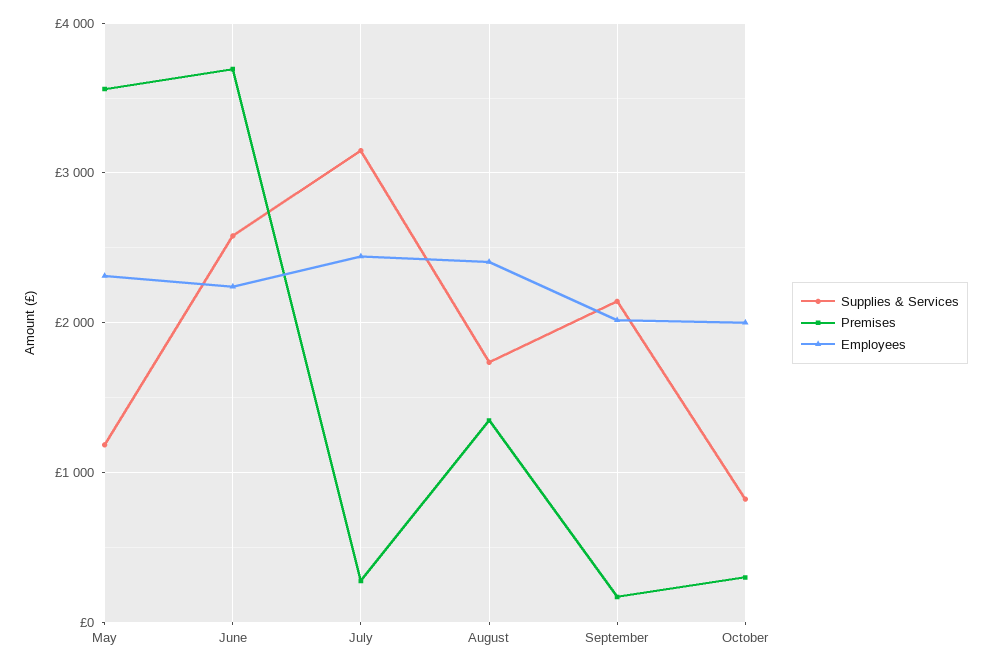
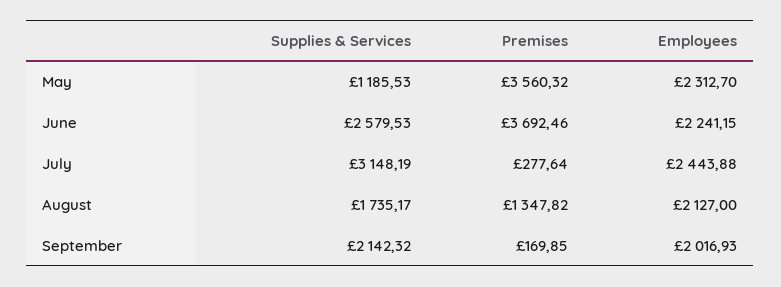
  {
    "Supplies & Services": {
      "May": 1185.53,
      "June": 2579.53,
      "July": 3148.19,
      "August": 1735.17,
-     "September": 2142.32,
+     "September": 2142.32
-     "October": 800
    },
    "Premises": {
      "May": 3560.32,
      "June": 3692.46,
      "July": 277.64,
      "August": 1347.82,
-     "September": 169.85,
+     "September": 169.85
-     "October": 300
    },
    "Employees": {
      "May": 2312.7,
      "June": 2241.15,
      "July": 2443.88,
-     "August": 2400,
+     "August": 2127,
-     "September": 2016.93,
+     "September": 2016.93
-     "October": 2000
    }
  }

